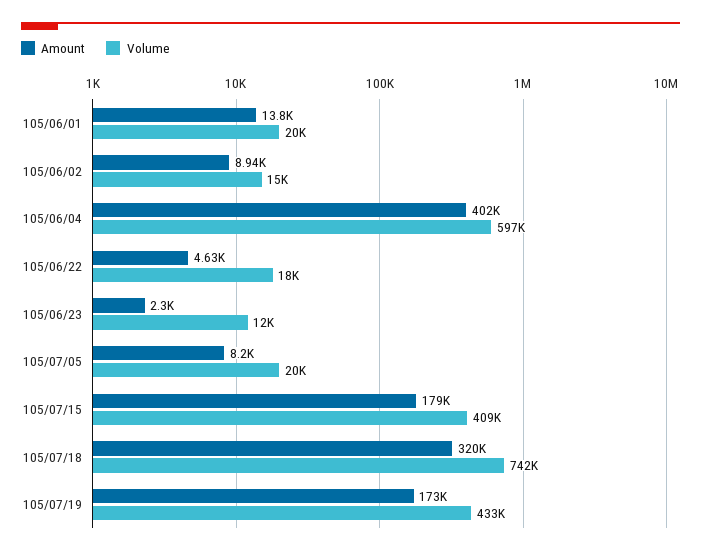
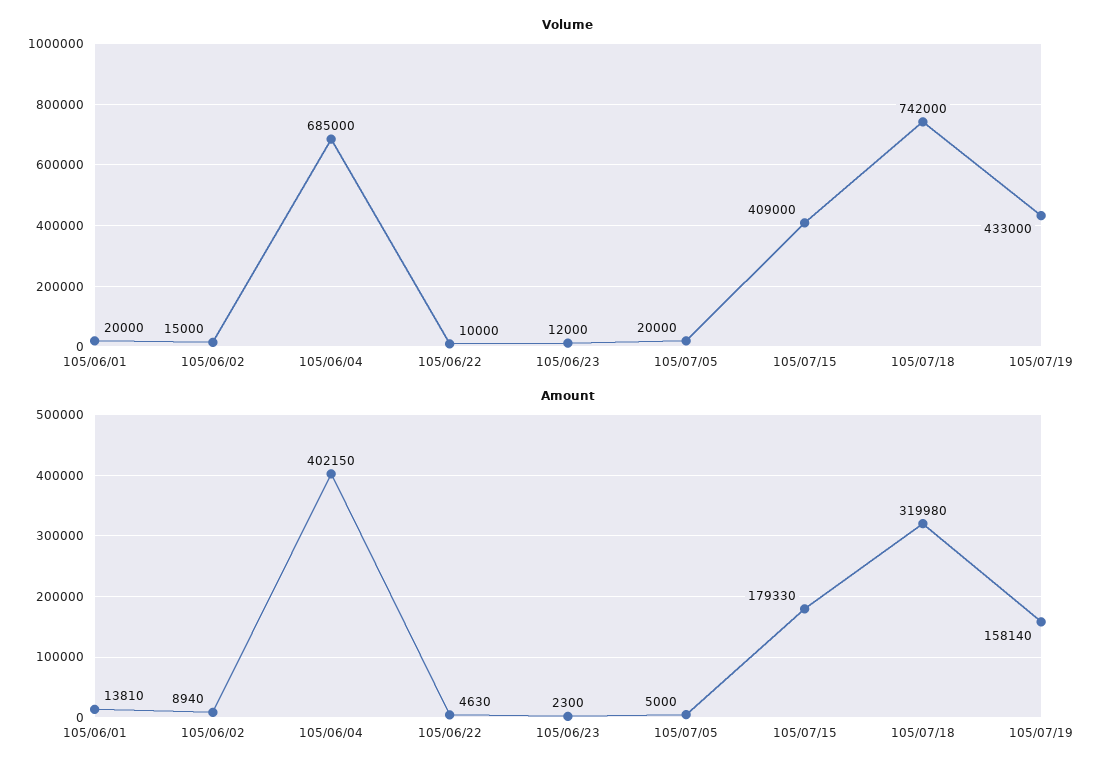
  {
    "Amount": {
      "105/06/01": 13810,
      "105/06/02": 8940,
      "105/06/04": 402150,
      "105/06/22": 4630,
      "105/06/23": 2300,
-     "105/07/05": 8200,
+     "105/07/05": 5000,
      "105/07/15": 179330,
      "105/07/18": 319980,
-     "105/07/19": 173000
+     "105/07/19": 158140
    },
    "Volume": {
      "105/06/01": 20000,
      "105/06/02": 15000,
-     "105/06/04": 597000,
+     "105/06/04": 685000,
-     "105/06/22": 18000,
+     "105/06/22": 10000,
      "105/06/23": 12000,
      "105/07/05": 20000,
      "105/07/15": 409000,
      "105/07/18": 742000,
      "105/07/19": 433000
    }
  }

